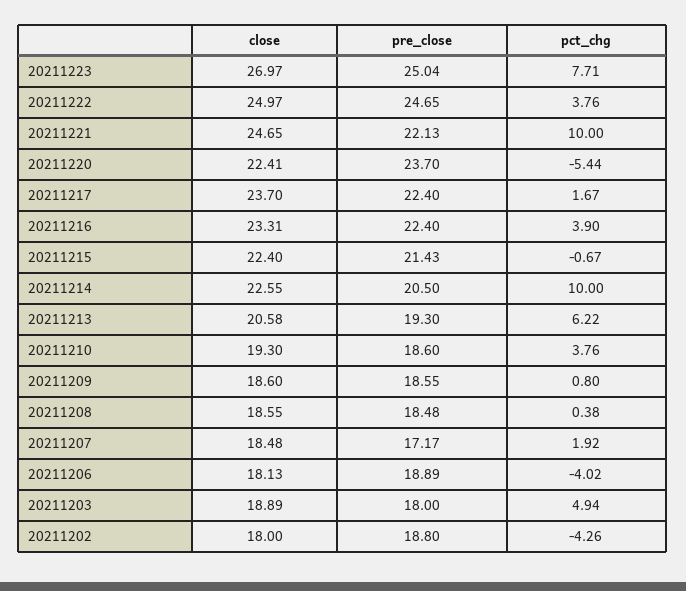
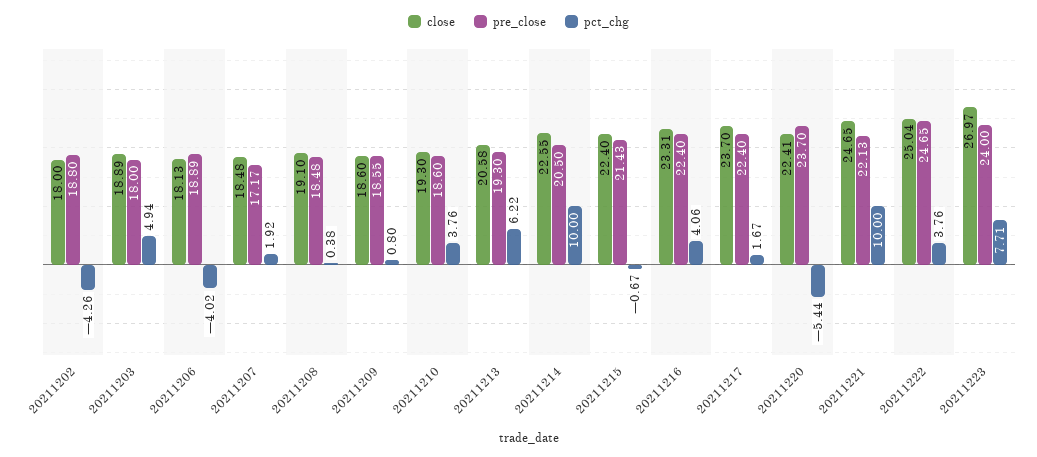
  {
    "close": {
      "20211223": 26.97,
-     "20211222": 24.97,
+     "20211222": 25.04,
      "20211221": 24.65,
      "20211220": 22.41,
      "20211217": 23.7,
      "20211216": 23.31,
      "20211215": 22.4,
      "20211214": 22.55,
      "20211213": 20.58,
      "20211210": 19.3,
      "20211209": 18.6,
-     "20211208": 18.55,
+     "20211208": 19.1,
      "20211207": 18.48,
      "20211206": 18.13,
      "20211203": 18.89,
      "20211202": 18
    },
    "pre_close": {
-     "20211223": 25.04,
+     "20211223": 24,
      "20211222": 24.65,
      "20211221": 22.13,
      "20211220": 23.7,
      "20211217": 22.4,
      "20211216": 22.4,
      "20211215": 21.43,
      "20211214": 20.5,
      "20211213": 19.3,
      "20211210": 18.6,
      "20211209": 18.55,
      "20211208": 18.48,
      "20211207": 17.17,
      "20211206": 18.89,
      "20211203": 18,
      "20211202": 18.8
    },
    "pct_chg": {
      "20211223": 7.71,
      "20211222": 3.76,
      "20211221": 10,
      "20211220": -5.44,
      "20211217": 1.67,
-     "20211216": 3.9,
+     "20211216": 4.06,
      "20211215": -0.67,
      "20211214": 10,
      "20211213": 6.22,
      "20211210": 3.76,
      "20211209": 0.8,
      "20211208": 0.38,
      "20211207": 1.92,
      "20211206": -4.02,
      "20211203": 4.94,
      "20211202": -4.26
    }
  }

